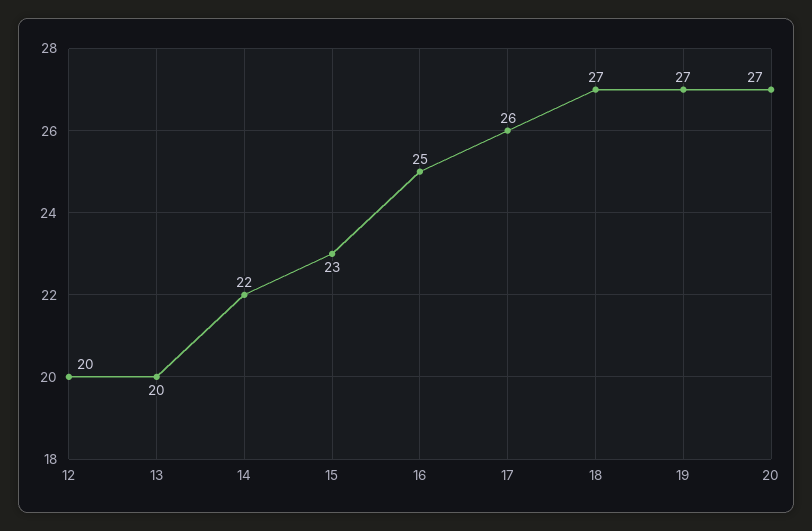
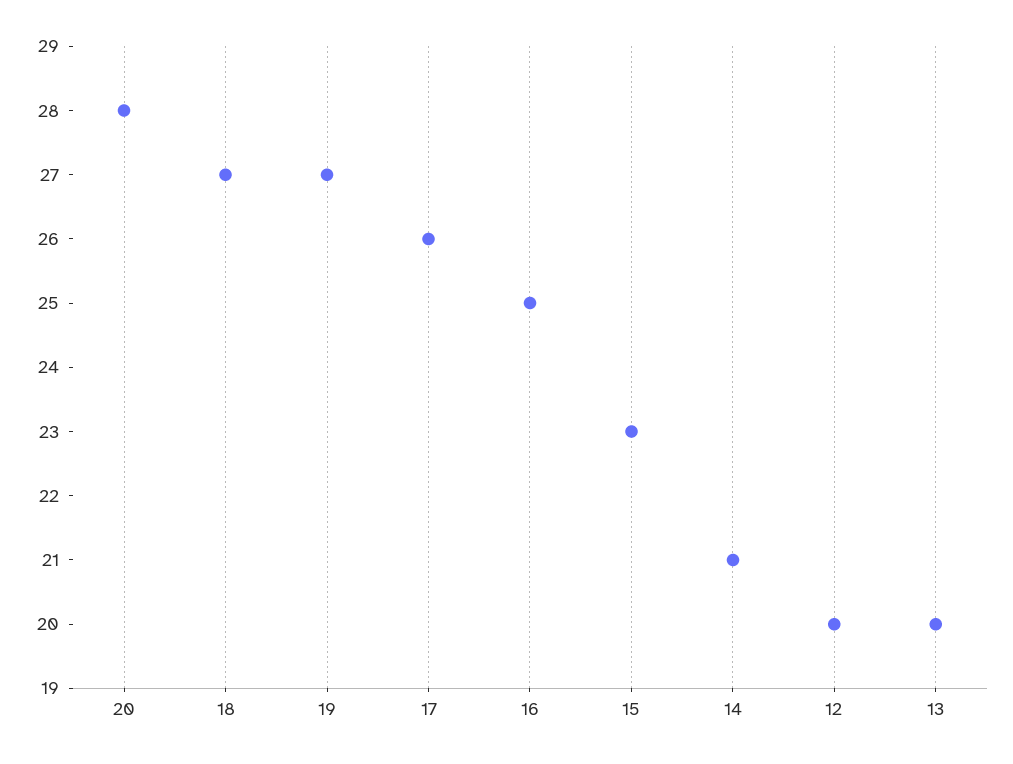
  {
    "12": 20,
    "13": 20,
-   "14": 22,
+   "14": 21,
    "15": 23,
    "16": 25,
    "17": 26,
    "18": 27,
    "19": 27,
-   "20": 27
+   "20": 28
  }

